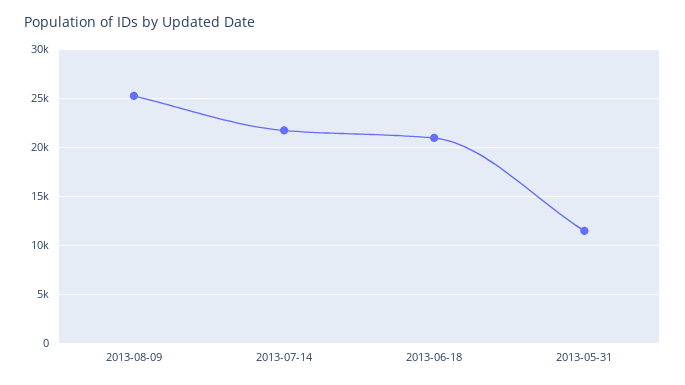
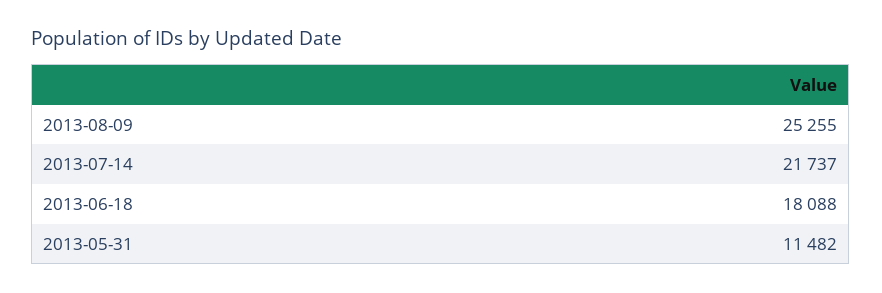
  {
    "2013-08-09": 25255,
    "2013-07-14": 21737,
-   "2013-06-18": 21000,
+   "2013-06-18": 18088,
    "2013-05-31": 11482
  }

